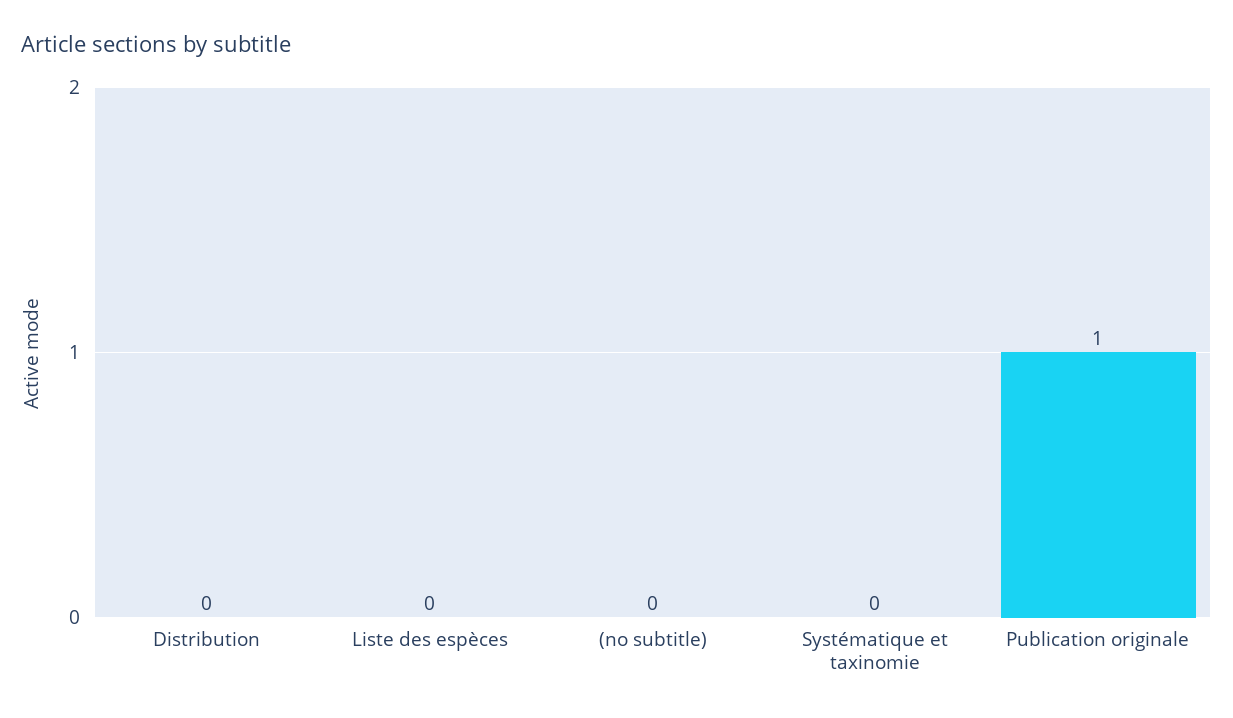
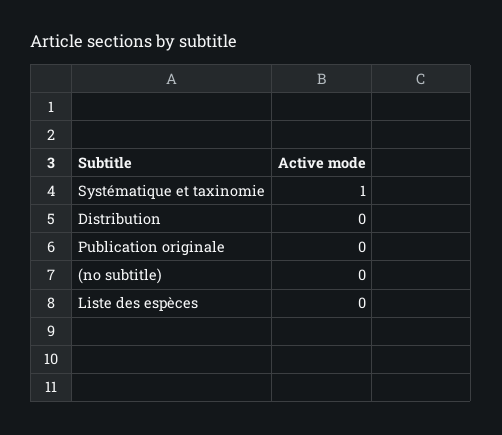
  {
    "Distribution": 0,
    "Liste des espèces": 0,
    "(no subtitle)": 0,
-   "Systématique et taxinomie": 0,
+   "Systématique et taxinomie": 1,
-   "Publication originale": 1
+   "Publication originale": 0
  }

